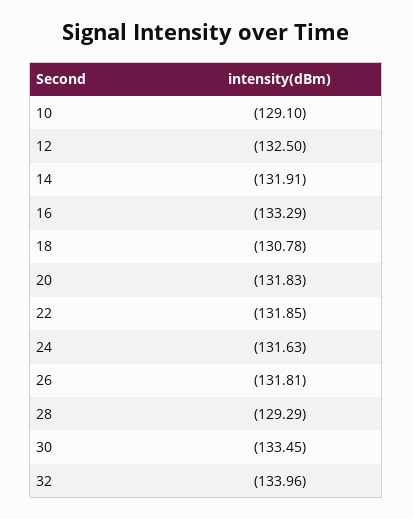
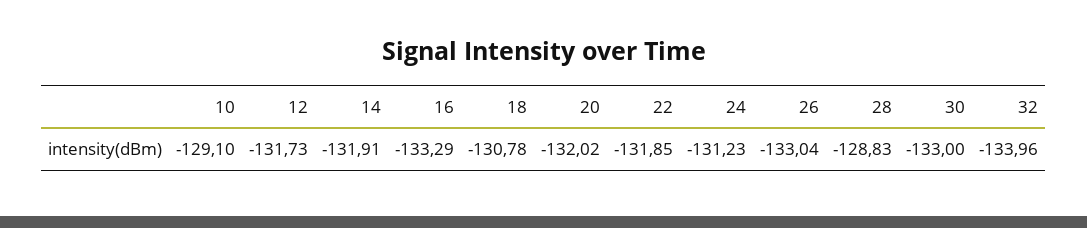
  {
    "10": -129.1,
-   "12": -132.5,
+   "12": -131.73,
    "14": -131.91,
    "16": -133.29,
    "18": -130.78,
-   "20": -131.83,
+   "20": -132.02,
    "22": -131.85,
-   "24": -131.63,
+   "24": -131.23,
-   "26": -131.81,
+   "26": -133.04,
-   "28": -129.29,
+   "28": -128.83,
-   "30": -133.45,
+   "30": -133,
    "32": -133.96
  }

